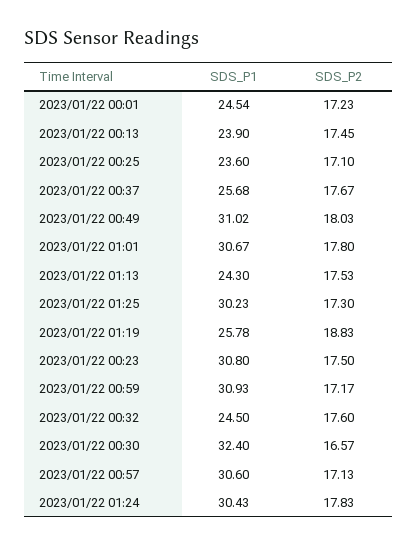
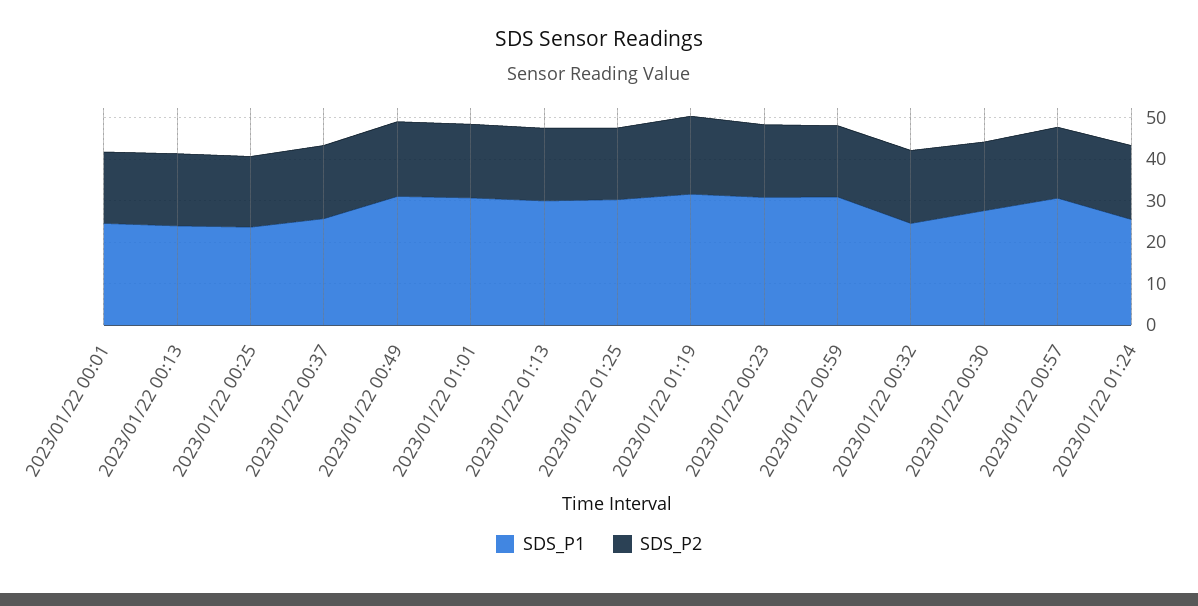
  {
    "SDS_P1": {
      "2023/01/22 00:01": 24.54,
      "2023/01/22 00:13": 23.9,
      "2023/01/22 00:25": 23.6,
      "2023/01/22 00:37": 25.68,
      "2023/01/22 00:49": 31.02,
      "2023/01/22 01:01": 30.67,
-     "2023/01/22 01:13": 24.3,
+     "2023/01/22 01:13": 30,
      "2023/01/22 01:25": 30.23,
-     "2023/01/22 01:19": 25.78,
+     "2023/01/22 01:19": 32,
      "2023/01/22 00:23": 30.8,
      "2023/01/22 00:59": 30.93,
      "2023/01/22 00:32": 24.5,
-     "2023/01/22 00:30": 32.4,
+     "2023/01/22 00:30": 28,
      "2023/01/22 00:57": 30.6,
-     "2023/01/22 01:24": 30.43
+     "2023/01/22 01:24": 26
    },
    "SDS_P2": {
      "2023/01/22 00:01": 17.23,
      "2023/01/22 00:13": 17.45,
      "2023/01/22 00:25": 17.1,
      "2023/01/22 00:37": 17.67,
      "2023/01/22 00:49": 18.03,
      "2023/01/22 01:01": 17.8,
      "2023/01/22 01:13": 17.53,
      "2023/01/22 01:25": 17.3,
      "2023/01/22 01:19": 18.83,
      "2023/01/22 00:23": 17.5,
      "2023/01/22 00:59": 17.17,
      "2023/01/22 00:32": 17.6,
      "2023/01/22 00:30": 16.57,
      "2023/01/22 00:57": 17.13,
      "2023/01/22 01:24": 17.83
    }
  }

